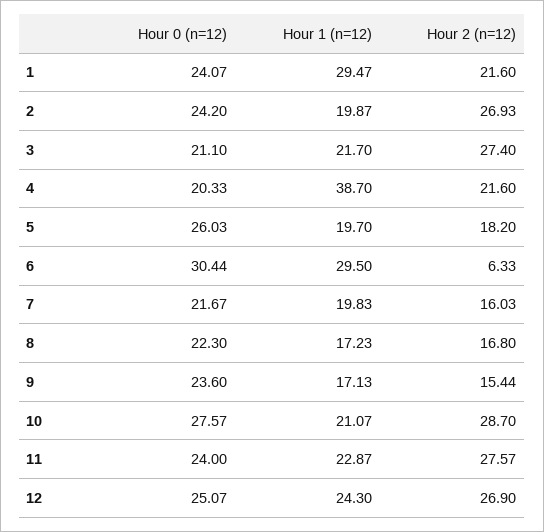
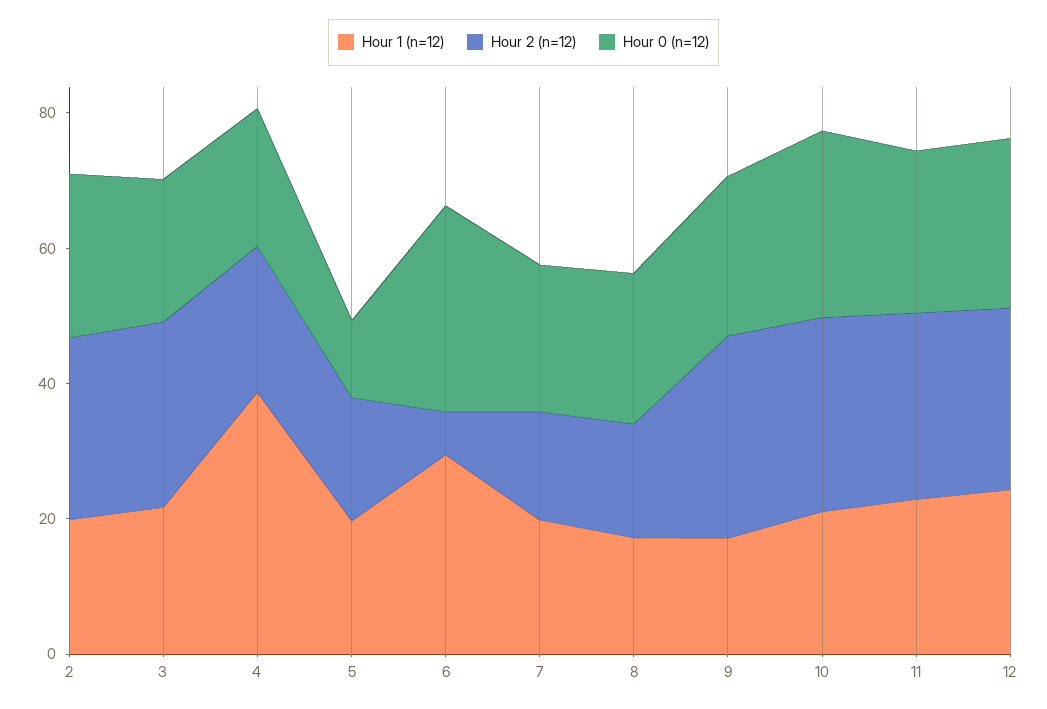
  {
    "Hour 0 (n=12)": {
-     "1": 24.07,
      "2": 24.2,
      "3": 21.1,
      "4": 20.33,
-     "5": 26.03,
+     "5": 10,
      "6": 30.44,
      "7": 21.67,
      "8": 22.3,
      "9": 23.6,
      "10": 27.57,
      "11": 24,
      "12": 25.07
    },
    "Hour 1 (n=12)": {
-     "1": 29.47,
      "2": 19.87,
      "3": 21.7,
      "4": 38.7,
      "5": 19.7,
      "6": 29.5,
      "7": 19.83,
      "8": 17.23,
      "9": 17.13,
      "10": 21.07,
      "11": 22.87,
      "12": 24.3
    },
    "Hour 2 (n=12)": {
-     "1": 21.6,
      "2": 26.93,
      "3": 27.4,
      "4": 21.6,
      "5": 18.2,
      "6": 6.33,
      "7": 16.03,
      "8": 16.8,
-     "9": 15.44,
+     "9": 30,
      "10": 28.7,
      "11": 27.57,
      "12": 26.9
    }
  }

